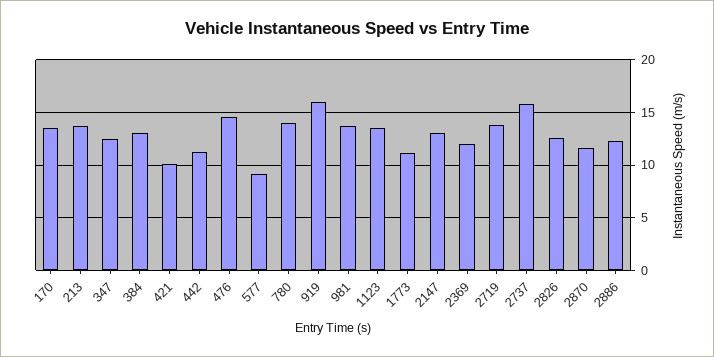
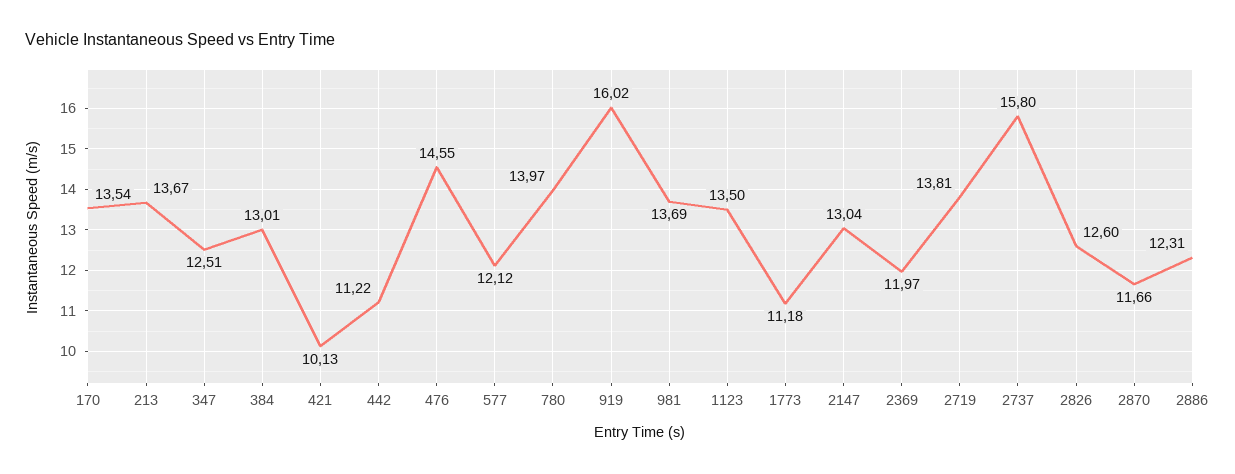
  {
    "170": 13.54,
    "213": 13.67,
    "347": 12.51,
    "384": 13.01,
    "421": 10.13,
    "442": 11.22,
    "476": 14.55,
-   "577": 9,
+   "577": 12.12,
    "780": 13.97,
    "919": 16.02,
    "981": 13.69,
    "1123": 13.5,
    "1773": 11.18,
    "2147": 13.04,
    "2369": 11.97,
    "2719": 13.81,
    "2737": 15.8,
    "2826": 12.6,
    "2870": 11.66,
    "2886": 12.31
  }

